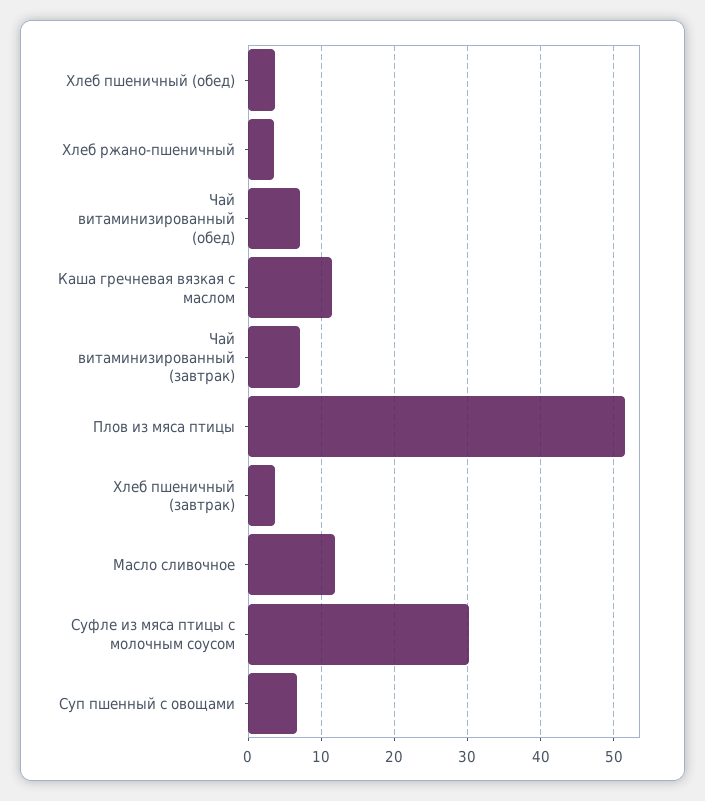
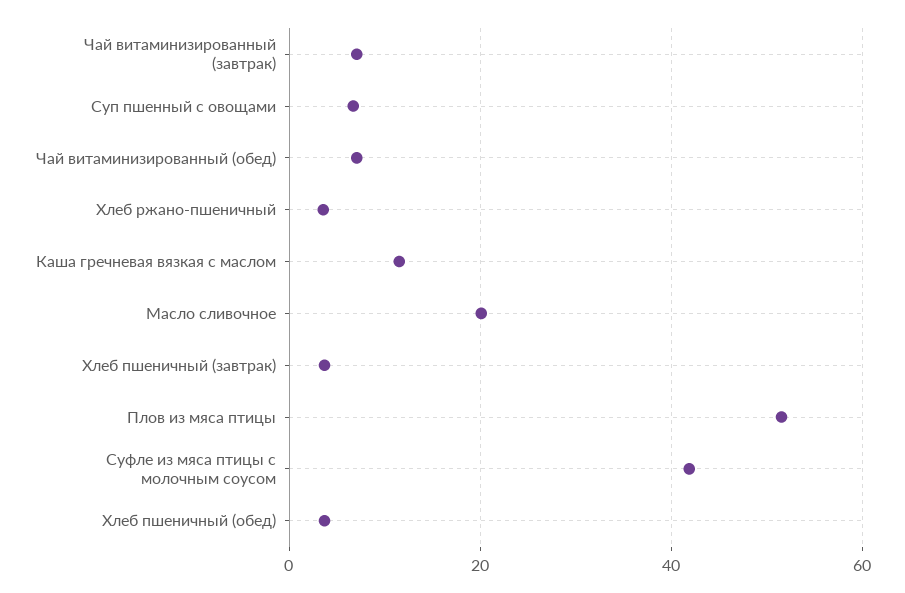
  {
    "Хлеб пшеничный (обед)": 4,
    "Хлеб ржано-пшеничный": 4,
    "Чай витаминизированный (обед)": 7,
    "Каша гречневая вязкая с маслом": 12,
    "Чай витаминизированный (завтрак)": 7,
    "Плов из мяса птицы": 52,
    "Хлеб пшеничный (завтрак)": 4,
-   "Масло сливочное": 12,
+   "Масло сливочное": 20,
-   "Суфле из мяса птицы с молочным соусом": 30,
+   "Суфле из мяса птицы с молочным соусом": 42,
    "Суп пшенный с овощами": 7
  }

